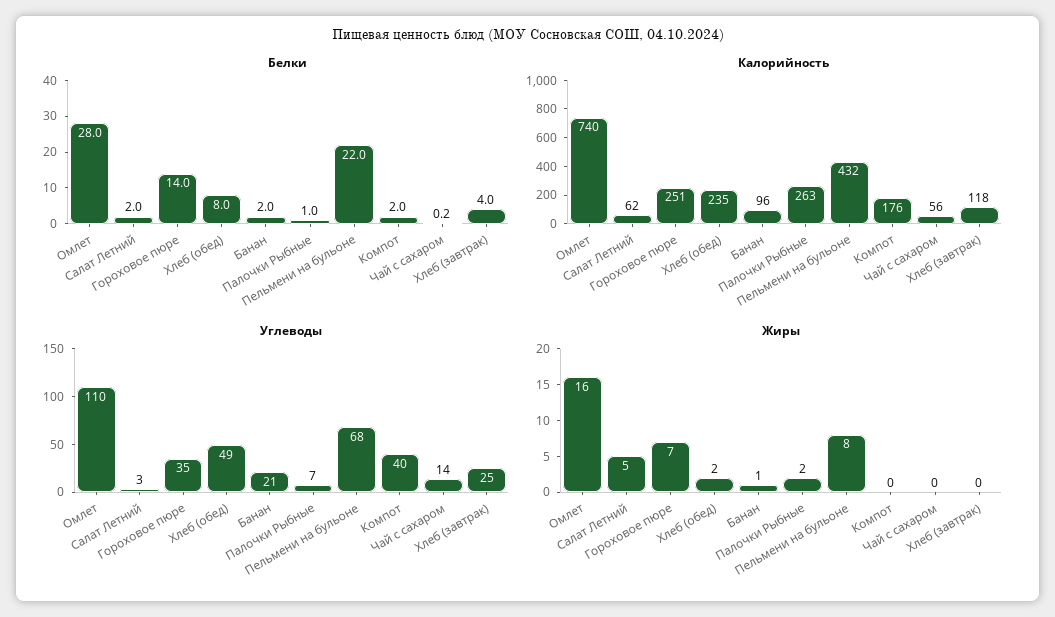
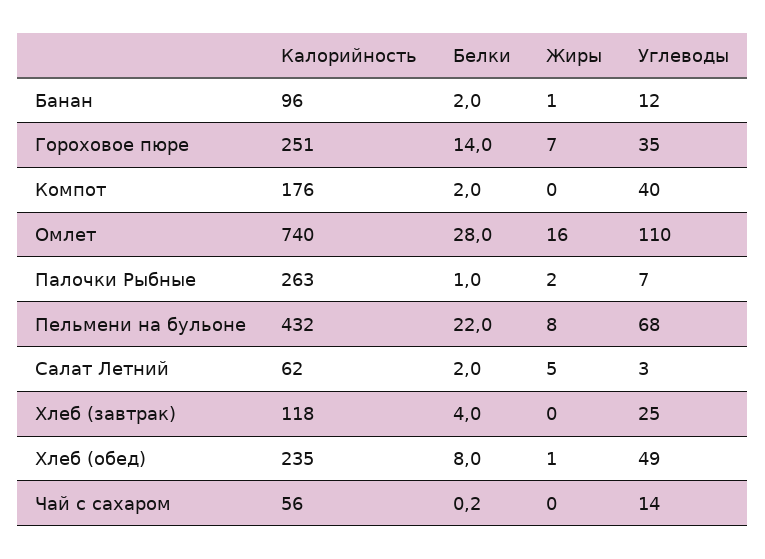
  {
    "Белки": {
      "Омлет": 28,
      "Салат Летний": 2,
      "Гороховое пюре": 14,
      "Хлеб (обед)": 8,
      "Банан": 2,
      "Палочки Рыбные": 1,
      "Пельмени на бульоне": 22,
      "Компот": 2,
      "Чай с сахаром": 0.2,
      "Хлеб (завтрак)": 4
    },
    "Калорийность": {
      "Омлет": 740,
      "Салат Летний": 62,
      "Гороховое пюре": 251,
      "Хлеб (обед)": 235,
      "Банан": 96,
      "Палочки Рыбные": 263,
      "Пельмени на бульоне": 432,
      "Компот": 176,
      "Чай с сахаром": 56,
      "Хлеб (завтрак)": 118
    },
    "Углеводы": {
      "Омлет": 110,
      "Салат Летний": 3,
      "Гороховое пюре": 35,
      "Хлеб (обед)": 49,
-     "Банан": 21,
+     "Банан": 12,
      "Палочки Рыбные": 7,
      "Пельмени на бульоне": 68,
      "Компот": 40,
      "Чай с сахаром": 14,
      "Хлеб (завтрак)": 25
    },
    "Жиры": {
      "Омлет": 16,
      "Салат Летний": 5,
      "Гороховое пюре": 7,
-     "Хлеб (обед)": 2,
+     "Хлеб (обед)": 1,
      "Банан": 1,
      "Палочки Рыбные": 2,
      "Пельмени на бульоне": 8,
      "Компот": 0,
      "Чай с сахаром": 0,
      "Хлеб (завтрак)": 0
    }
  }

